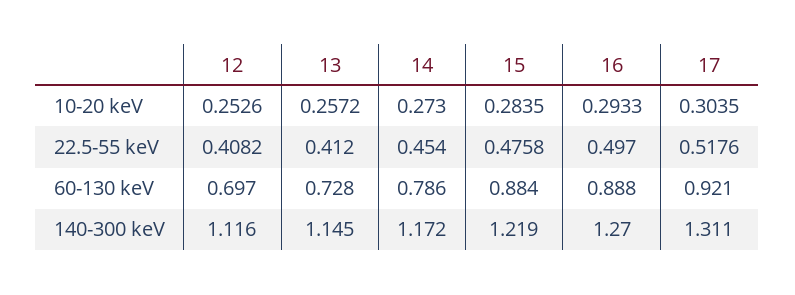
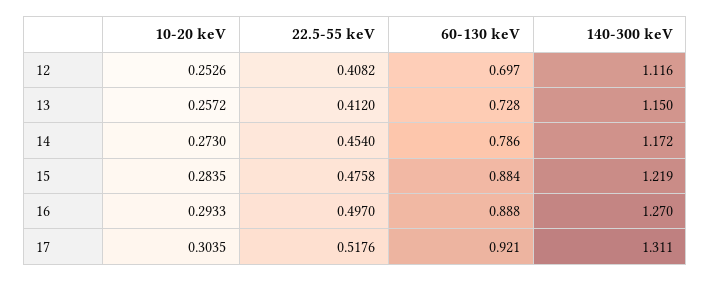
  {
    "12": {
      "10-20 keV": 0.2526,
      "22.5-55 keV": 0.4082,
      "60-130 keV": 0.697,
      "140-300 keV": 1.116
    },
    "13": {
      "10-20 keV": 0.2572,
      "22.5-55 keV": 0.412,
      "60-130 keV": 0.728,
-     "140-300 keV": 1.145
+     "140-300 keV": 1.15
    },
    "14": {
      "10-20 keV": 0.273,
      "22.5-55 keV": 0.454,
      "60-130 keV": 0.786,
      "140-300 keV": 1.172
    },
    "15": {
      "10-20 keV": 0.2835,
      "22.5-55 keV": 0.4758,
      "60-130 keV": 0.884,
      "140-300 keV": 1.219
    },
    "16": {
      "10-20 keV": 0.2933,
      "22.5-55 keV": 0.497,
      "60-130 keV": 0.888,
      "140-300 keV": 1.27
    },
    "17": {
      "10-20 keV": 0.3035,
      "22.5-55 keV": 0.5176,
      "60-130 keV": 0.921,
      "140-300 keV": 1.311
    }
  }

